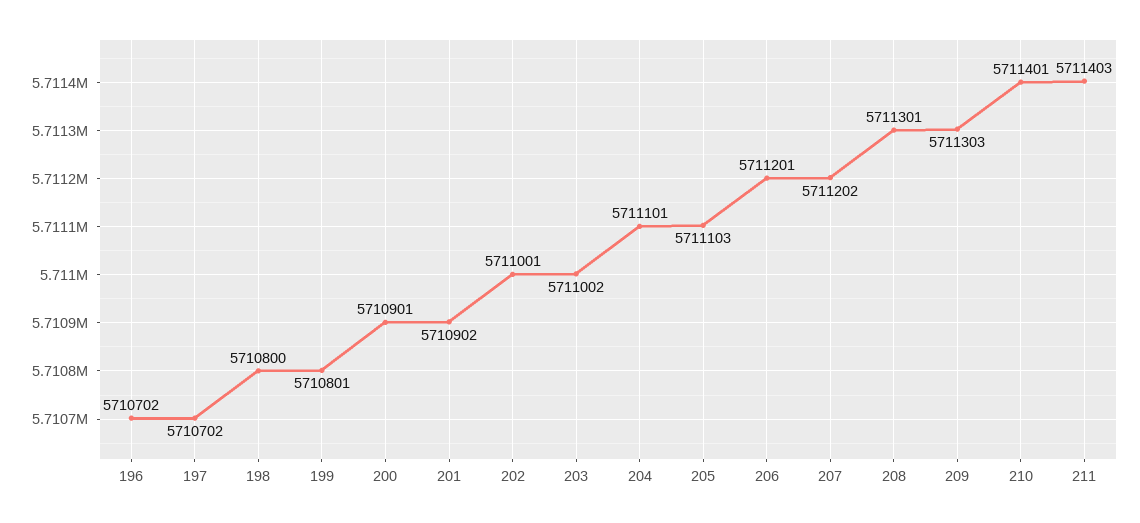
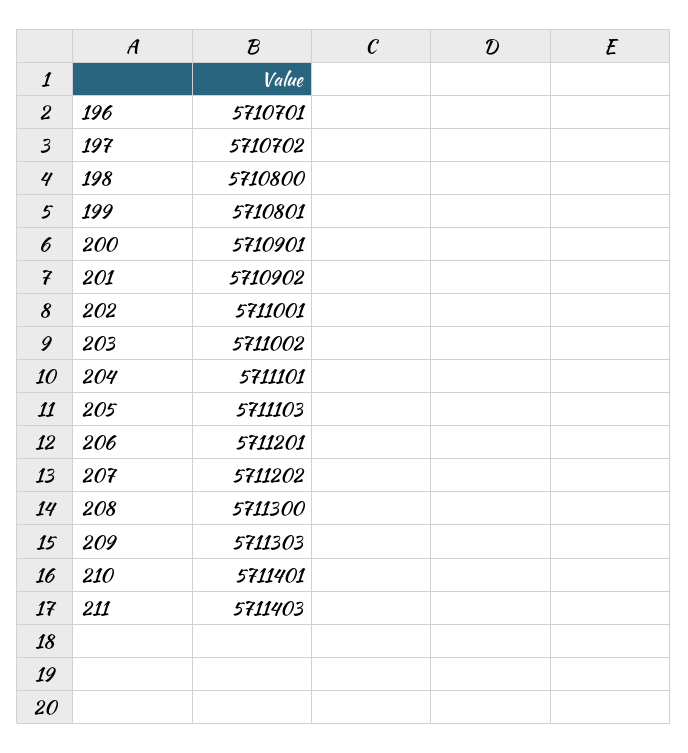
  {
-   "196": 5710702,
+   "196": 5710701,
    "197": 5710702,
    "198": 5710800,
    "199": 5710801,
    "200": 5710901,
    "201": 5710902,
    "202": 5711001,
    "203": 5711002,
    "204": 5711101,
    "205": 5711103,
    "206": 5711201,
    "207": 5711202,
-   "208": 5711301,
+   "208": 5711300,
    "209": 5711303,
    "210": 5711401,
    "211": 5711403
  }

